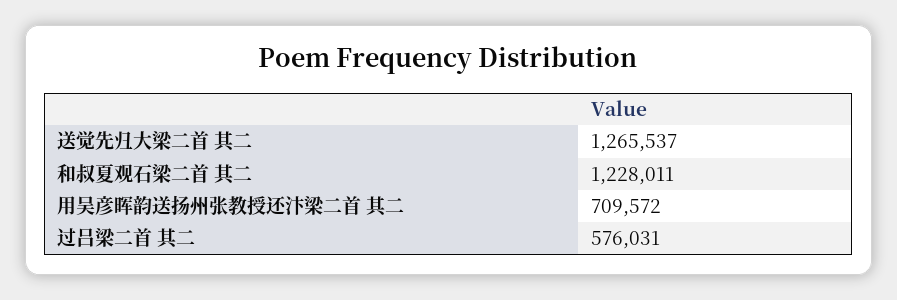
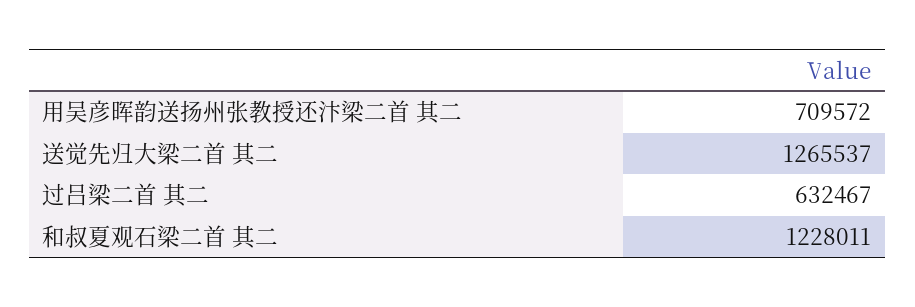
  {
    "送觉先归大梁二首 其二": 1265537,
    "和叔夏观石梁二首 其二": 1228011,
    "用吴彦晖韵送扬州张教授还汴梁二首 其二": 709572,
-   "过吕梁二首 其二": 576031
+   "过吕梁二首 其二": 632467
  }

